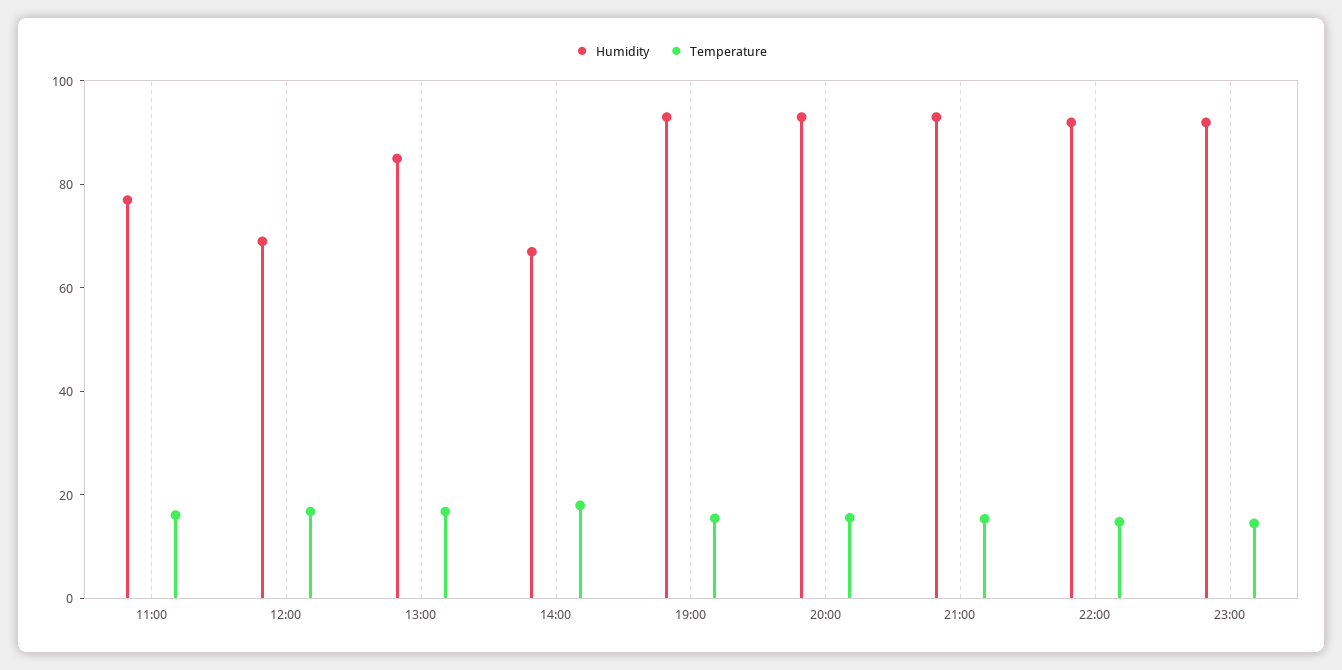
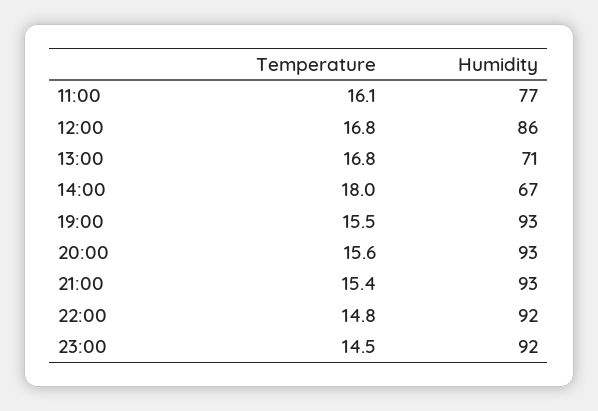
  {
    "Humidity": {
      "11:00": 77,
-     "12:00": 70,
+     "12:00": 86,
-     "13:00": 85,
+     "13:00": 71,
      "14:00": 67,
      "19:00": 93,
      "20:00": 93,
      "21:00": 93,
      "22:00": 92,
      "23:00": 92
    },
    "Temperature": {
      "11:00": 16.1,
      "12:00": 16.8,
      "13:00": 16.8,
      "14:00": 18,
      "19:00": 15.5,
      "20:00": 15.6,
      "21:00": 15.4,
      "22:00": 14.8,
      "23:00": 14.5
    }
  }

